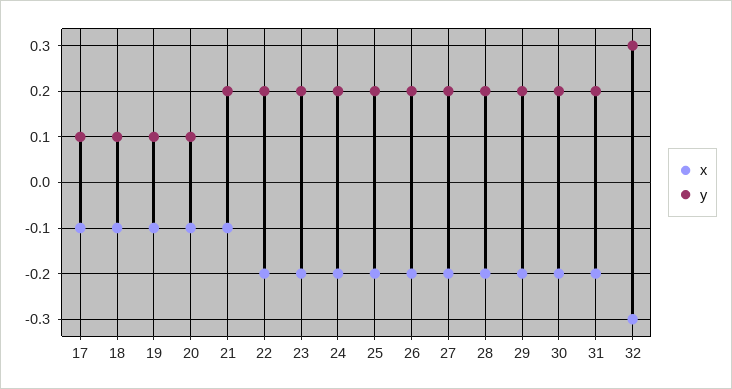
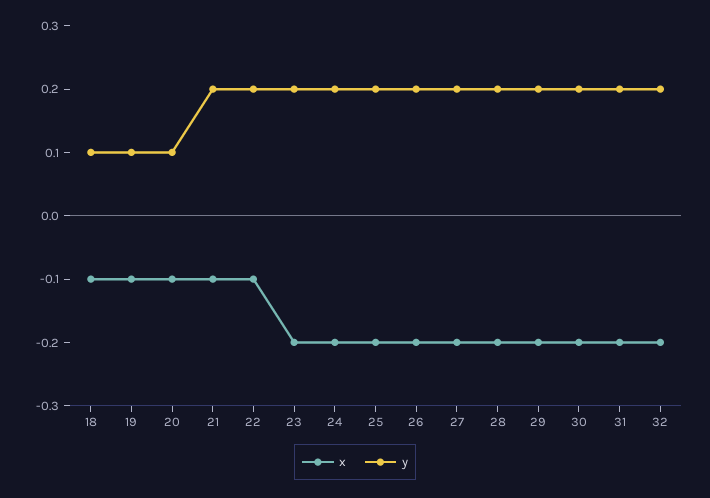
  {
    "x": {
-     "17": -0.1,
      "18": -0.1,
      "19": -0.1,
      "20": -0.1,
      "21": -0.1,
-     "22": -0.2,
+     "22": -0.1,
      "23": -0.2,
      "24": -0.2,
      "25": -0.2,
      "26": -0.2,
      "27": -0.2,
      "28": -0.2,
      "29": -0.2,
      "30": -0.2,
      "31": -0.2,
-     "32": -0.3
+     "32": -0.2
    },
    "y": {
-     "17": 0.1,
      "18": 0.1,
      "19": 0.1,
      "20": 0.1,
      "21": 0.2,
      "22": 0.2,
      "23": 0.2,
      "24": 0.2,
      "25": 0.2,
      "26": 0.2,
      "27": 0.2,
      "28": 0.2,
      "29": 0.2,
      "30": 0.2,
      "31": 0.2,
-     "32": 0.3
+     "32": 0.2
    }
  }

